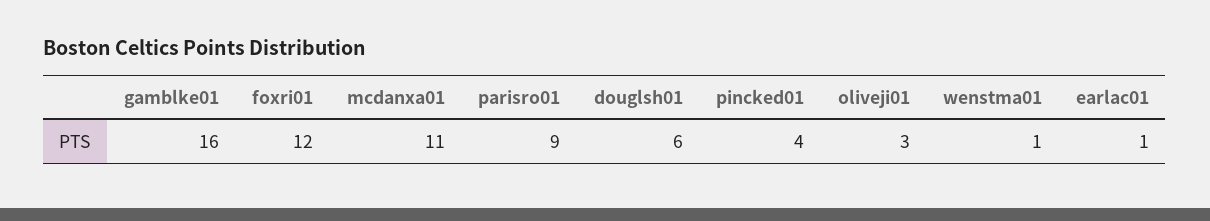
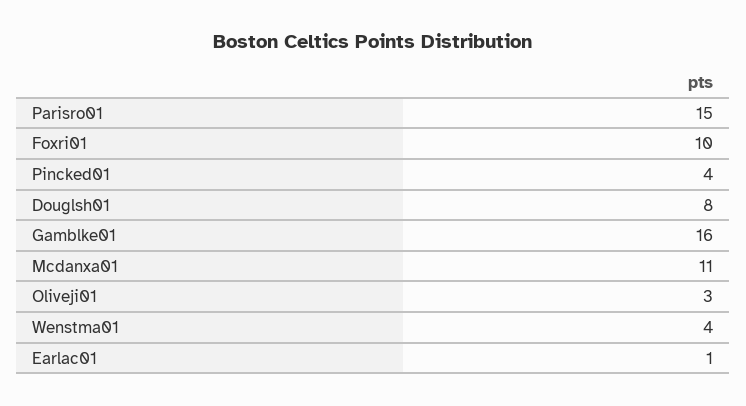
  {
    "gamblke01": 16,
-   "foxri01": 12,
+   "foxri01": 10,
    "mcdanxa01": 11,
-   "parisro01": 9,
+   "parisro01": 15,
-   "douglsh01": 6,
+   "douglsh01": 8,
    "pincked01": 4,
    "oliveji01": 3,
-   "wenstma01": 1,
+   "wenstma01": 4,
    "earlac01": 1
  }

